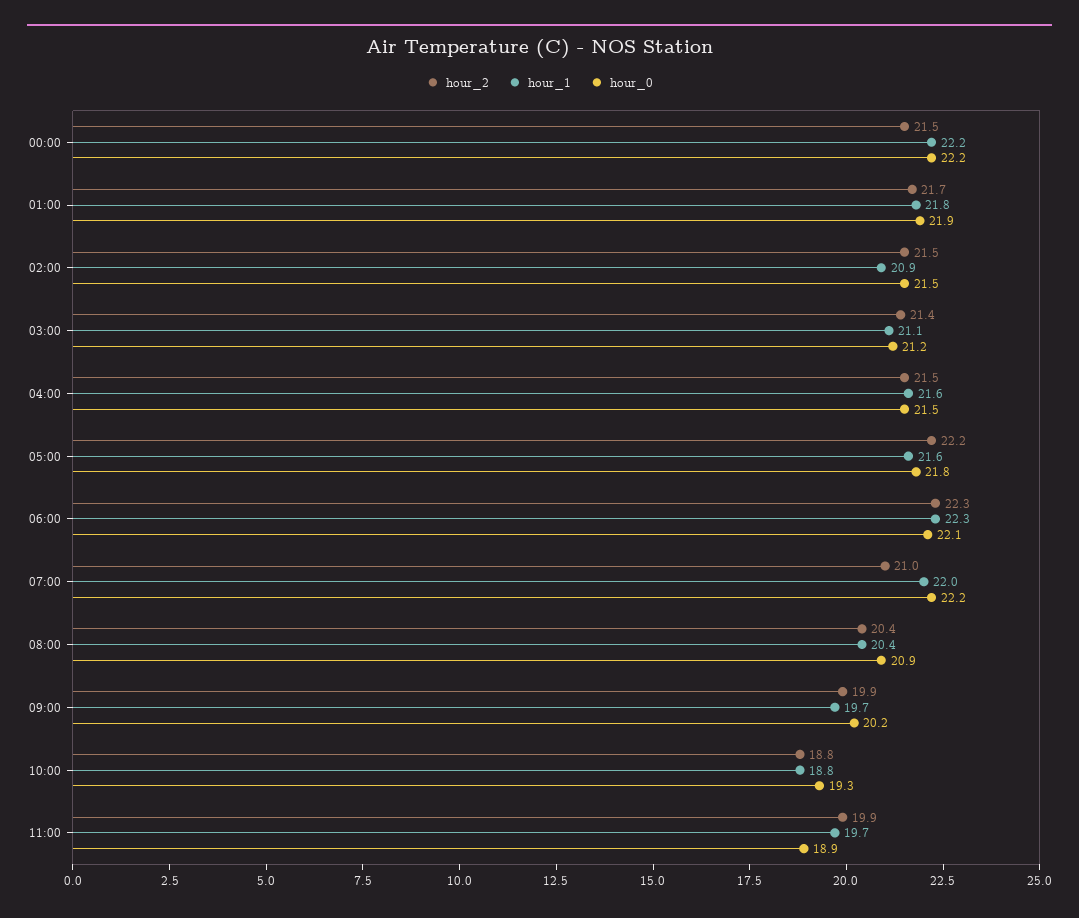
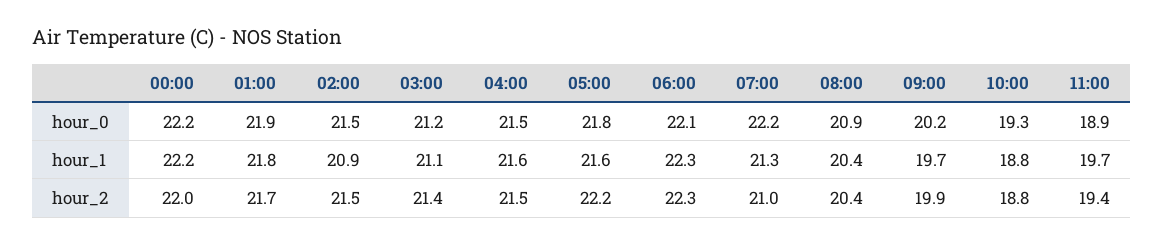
  {
    "hour_2": {
-     "00:00": 21.5,
+     "00:00": 22,
      "01:00": 21.7,
      "02:00": 21.5,
      "03:00": 21.4,
      "04:00": 21.5,
      "05:00": 22.2,
      "06:00": 22.3,
      "07:00": 21,
      "08:00": 20.4,
      "09:00": 19.9,
      "10:00": 18.8,
-     "11:00": 19.9
+     "11:00": 19.4
    },
    "hour_1": {
      "00:00": 22.2,
      "01:00": 21.8,
      "02:00": 20.9,
      "03:00": 21.1,
      "04:00": 21.6,
      "05:00": 21.6,
      "06:00": 22.3,
-     "07:00": 22,
+     "07:00": 21.3,
      "08:00": 20.4,
      "09:00": 19.7,
      "10:00": 18.8,
      "11:00": 19.7
    },
    "hour_0": {
      "00:00": 22.2,
      "01:00": 21.9,
      "02:00": 21.5,
      "03:00": 21.2,
      "04:00": 21.5,
      "05:00": 21.8,
      "06:00": 22.1,
      "07:00": 22.2,
      "08:00": 20.9,
      "09:00": 20.2,
      "10:00": 19.3,
      "11:00": 18.9
    }
  }

